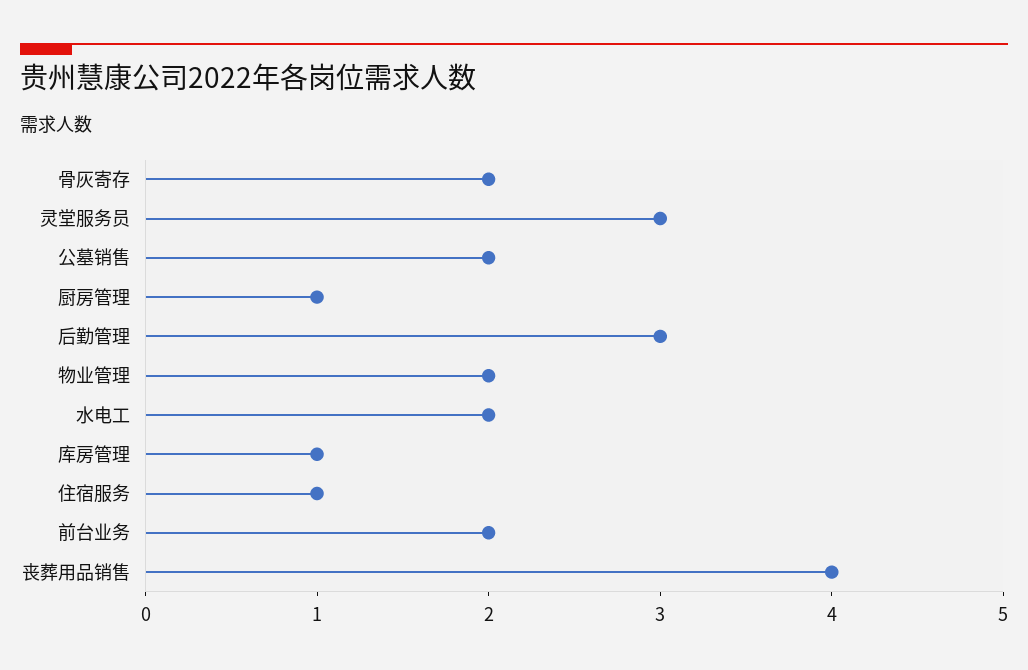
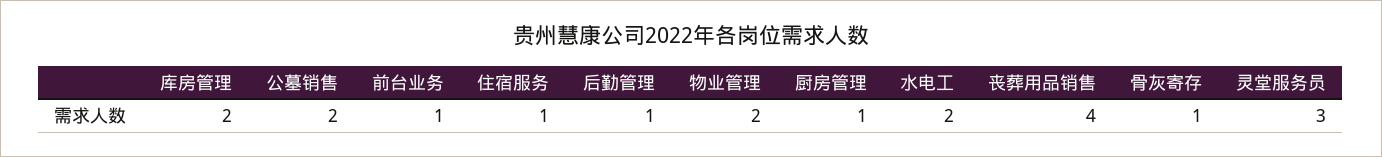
  {
-   "骨灰寄存": 2,
+   "骨灰寄存": 1,
    "灵堂服务员": 3,
    "公墓销售": 2,
    "厨房管理": 1,
-   "后勤管理": 3,
+   "后勤管理": 1,
    "物业管理": 2,
    "水电工": 2,
-   "库房管理": 1,
+   "库房管理": 2,
    "住宿服务": 1,
-   "前台业务": 2,
+   "前台业务": 1,
    "丧葬用品销售": 4
  }

